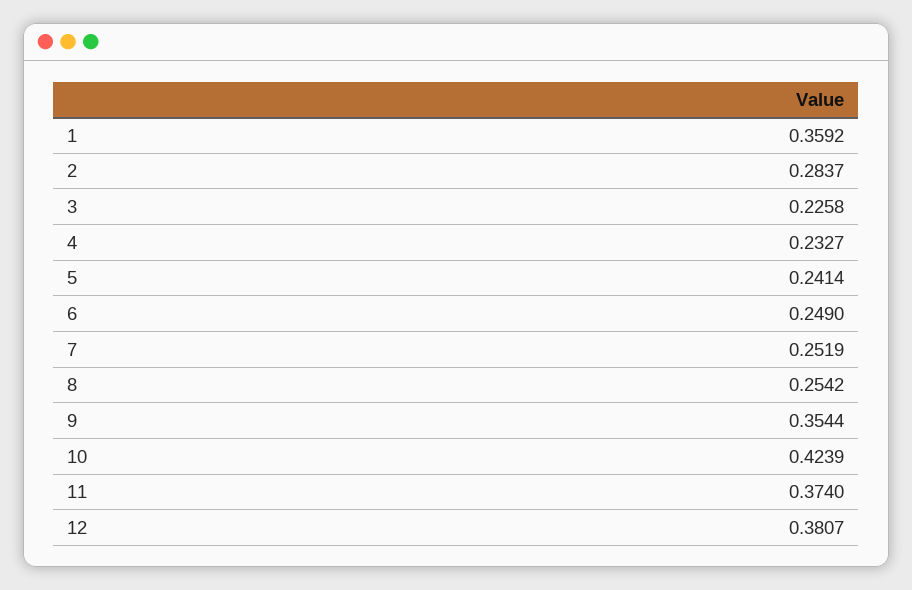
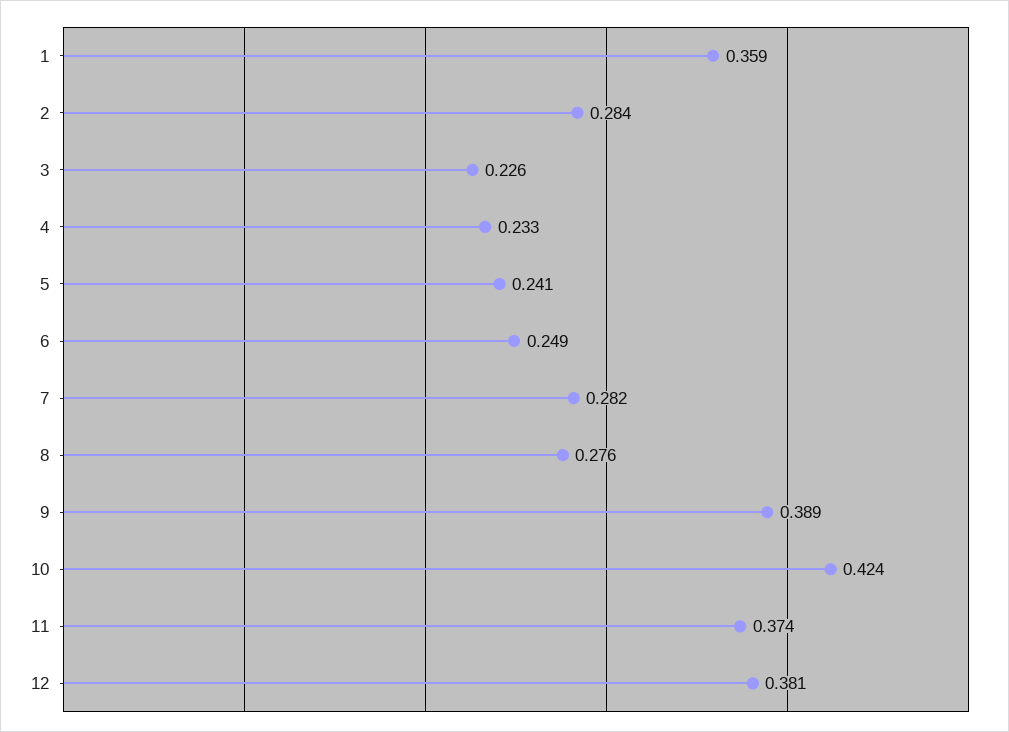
  {
    "1": 0.3592,
    "2": 0.2837,
    "3": 0.2258,
    "4": 0.2327,
    "5": 0.2414,
    "6": 0.249,
-   "7": 0.2519,
+   "7": 0.282,
-   "8": 0.2542,
+   "8": 0.276,
-   "9": 0.3544,
+   "9": 0.389,
    "10": 0.4239,
    "11": 0.374,
    "12": 0.3807
  }

